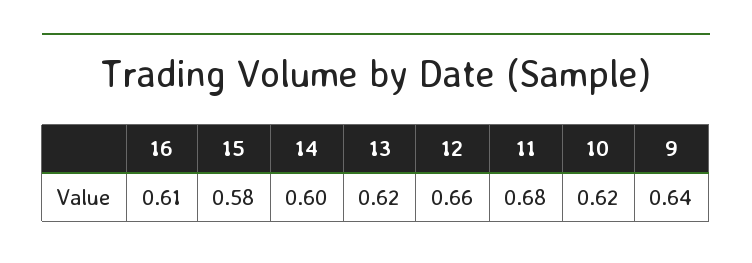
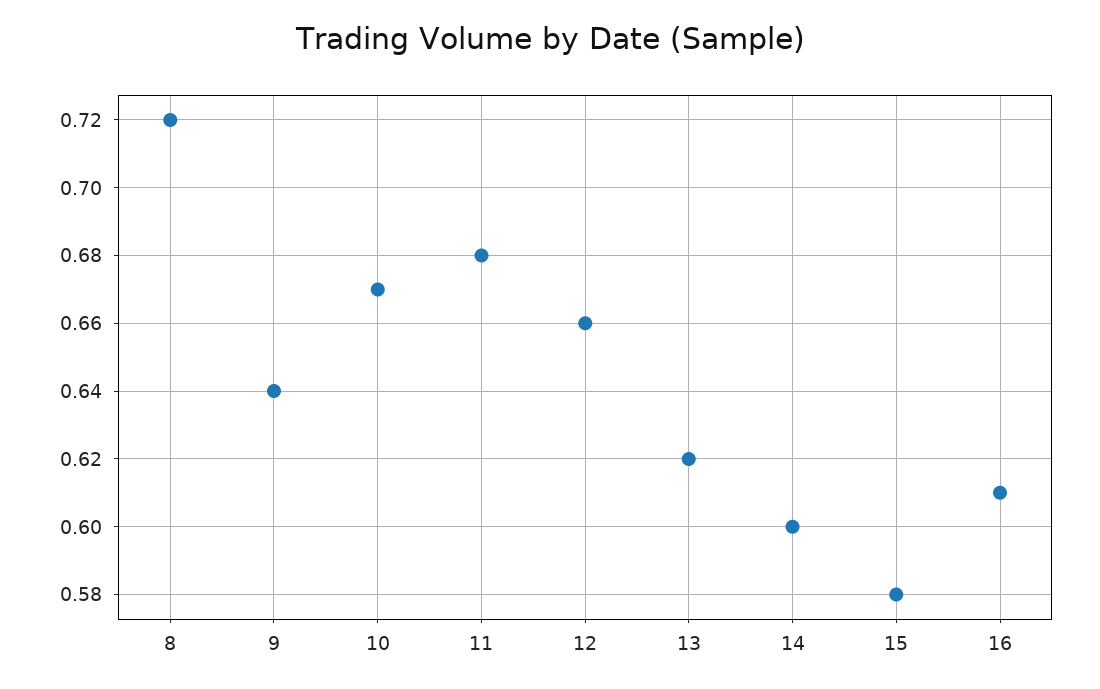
  {
    "16": 0.61,
    "15": 0.58,
    "14": 0.6,
    "13": 0.62,
    "12": 0.66,
    "11": 0.68,
-   "10": 0.62,
+   "10": 0.67,
-   "9": 0.64
+   "9": 0.64,
+   "8": 0.72
  }

